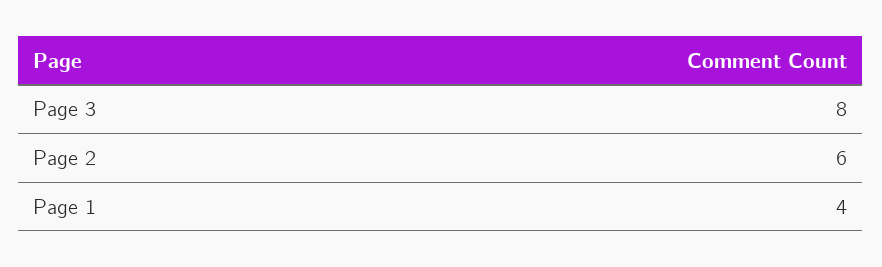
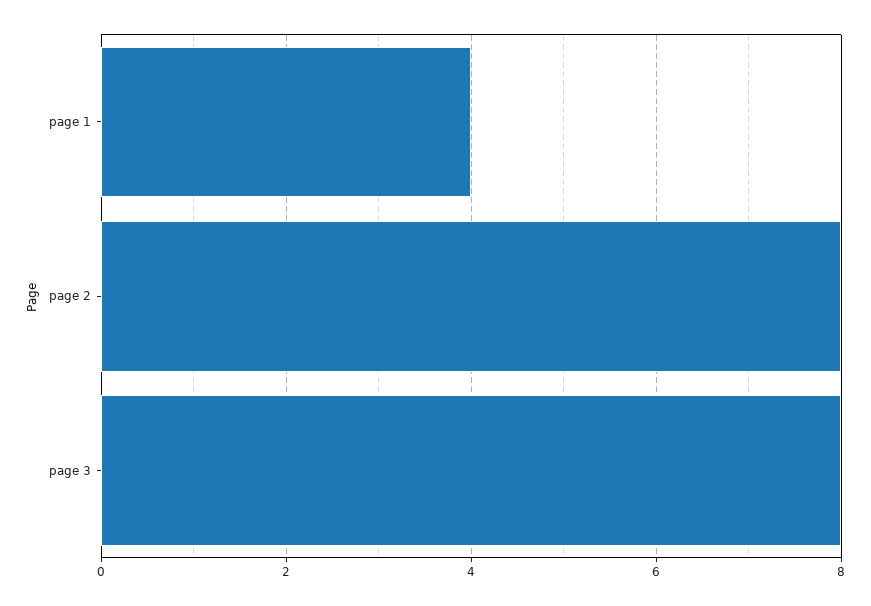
  {
    "Page 3": 8,
-   "Page 2": 6,
+   "Page 2": 8,
    "Page 1": 4
  }

